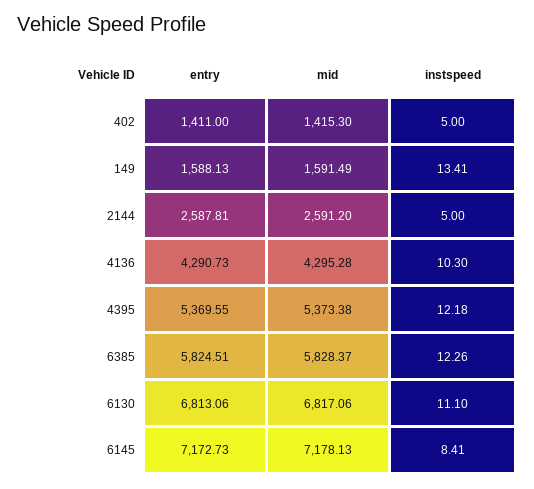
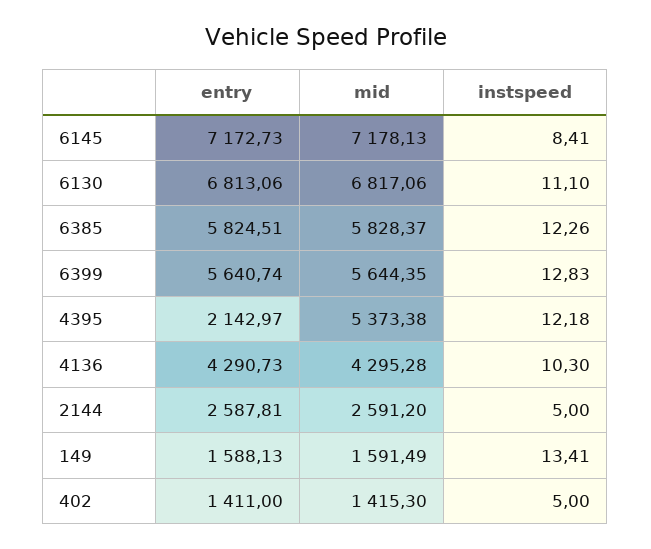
  {
    "entry": {
      "402": 1411,
      "149": 1588.13,
      "2144": 2587.81,
      "4136": 4290.73,
-     "4395": 5369.55,
+     "4395": 2142.97,
      "6385": 5824.51,
      "6130": 6813.06,
-     "6145": 7172.73
+     "6145": 7172.73,
+     "6399": 5640.74
    },
    "mid": {
      "402": 1415.3,
      "149": 1591.49,
      "2144": 2591.2,
      "4136": 4295.28,
      "4395": 5373.38,
      "6385": 5828.37,
      "6130": 6817.06,
-     "6145": 7178.13
+     "6145": 7178.13,
+     "6399": 5644.35
    },
    "instspeed": {
      "402": 5,
      "149": 13.41,
      "2144": 5,
      "4136": 10.3,
      "4395": 12.18,
      "6385": 12.26,
      "6130": 11.1,
-     "6145": 8.41
+     "6145": 8.41,
+     "6399": 12.83
    }
  }

